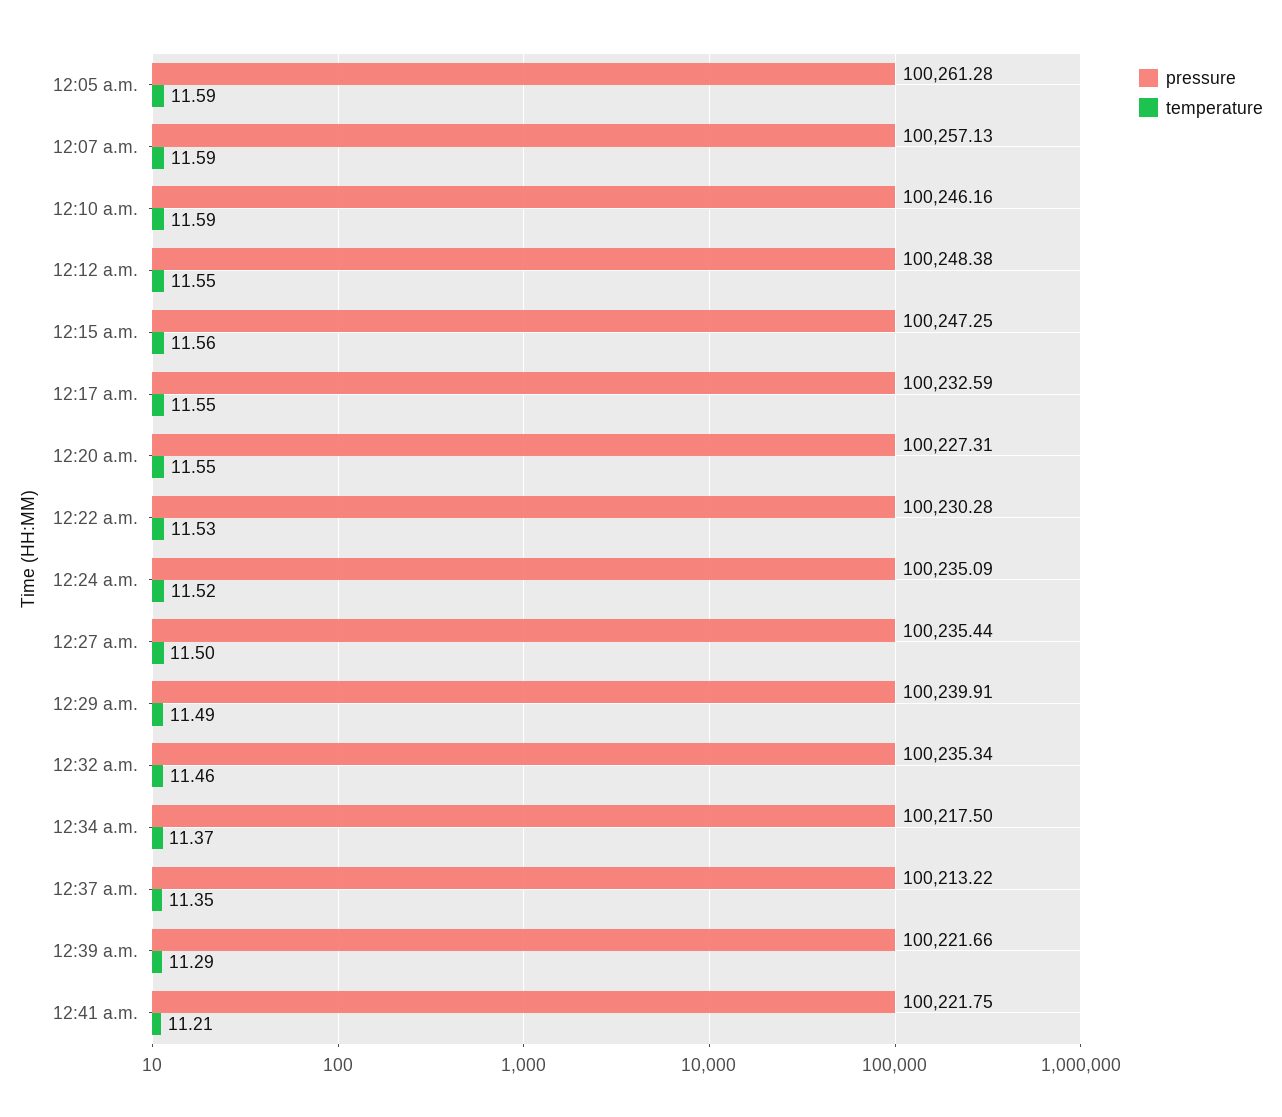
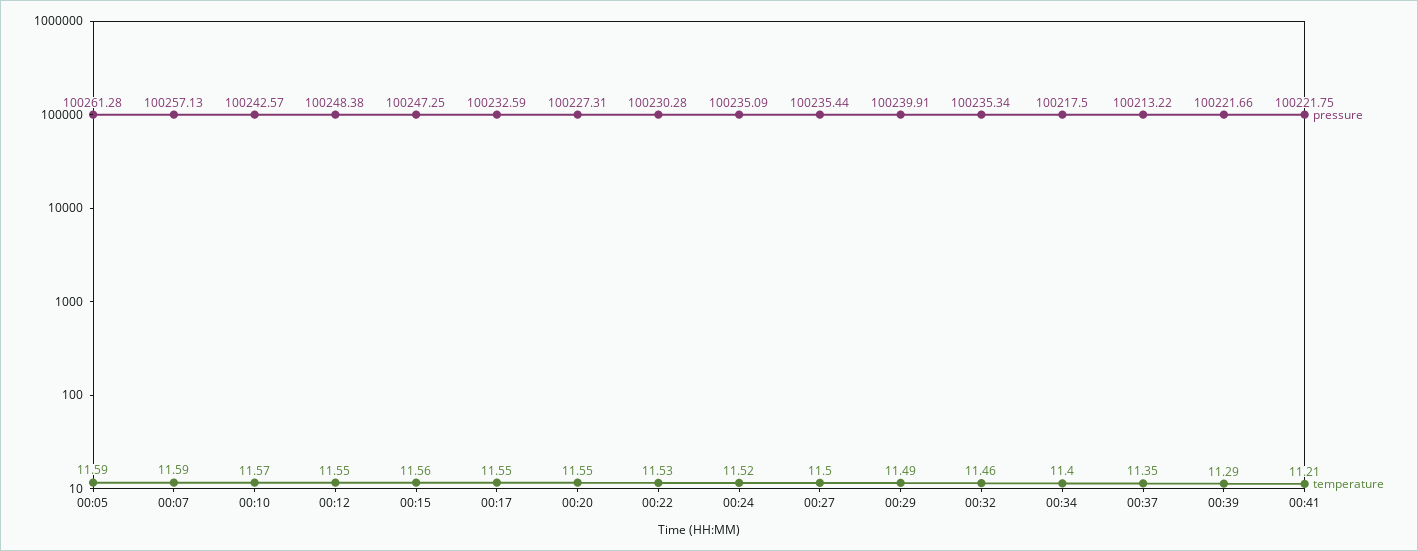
  {
    "pressure": {
      "12:05 a.m.": 100261.28,
      "12:07 a.m.": 100257.13,
-     "12:10 a.m.": 100246.16,
+     "12:10 a.m.": 100242.57,
      "12:12 a.m.": 100248.38,
      "12:15 a.m.": 100247.25,
      "12:17 a.m.": 100232.59,
      "12:20 a.m.": 100227.31,
      "12:22 a.m.": 100230.28,
      "12:24 a.m.": 100235.09,
      "12:27 a.m.": 100235.44,
      "12:29 a.m.": 100239.91,
      "12:32 a.m.": 100235.34,
      "12:34 a.m.": 100217.5,
      "12:37 a.m.": 100213.22,
      "12:39 a.m.": 100221.66,
      "12:41 a.m.": 100221.75
    },
    "temperature": {
      "12:05 a.m.": 11.59,
      "12:07 a.m.": 11.59,
-     "12:10 a.m.": 11.59,
+     "12:10 a.m.": 11.57,
      "12:12 a.m.": 11.55,
      "12:15 a.m.": 11.56,
      "12:17 a.m.": 11.55,
      "12:20 a.m.": 11.55,
      "12:22 a.m.": 11.53,
      "12:24 a.m.": 11.52,
      "12:27 a.m.": 11.5,
      "12:29 a.m.": 11.49,
      "12:32 a.m.": 11.46,
-     "12:34 a.m.": 11.37,
+     "12:34 a.m.": 11.4,
      "12:37 a.m.": 11.35,
      "12:39 a.m.": 11.29,
      "12:41 a.m.": 11.21
    }
  }

